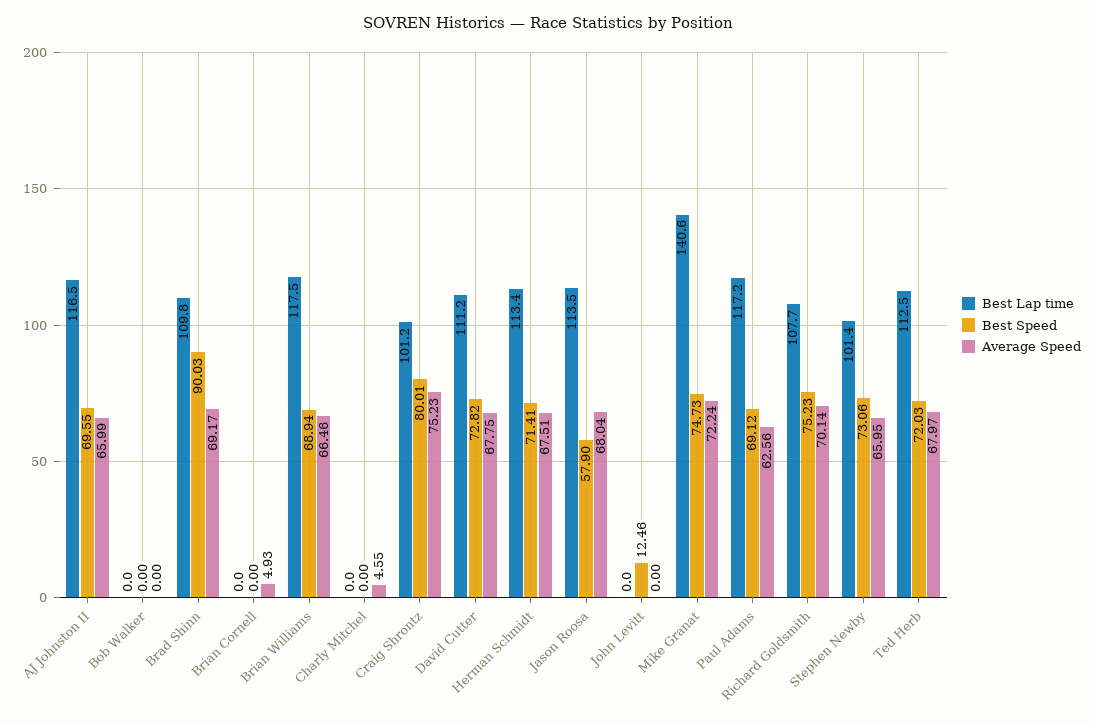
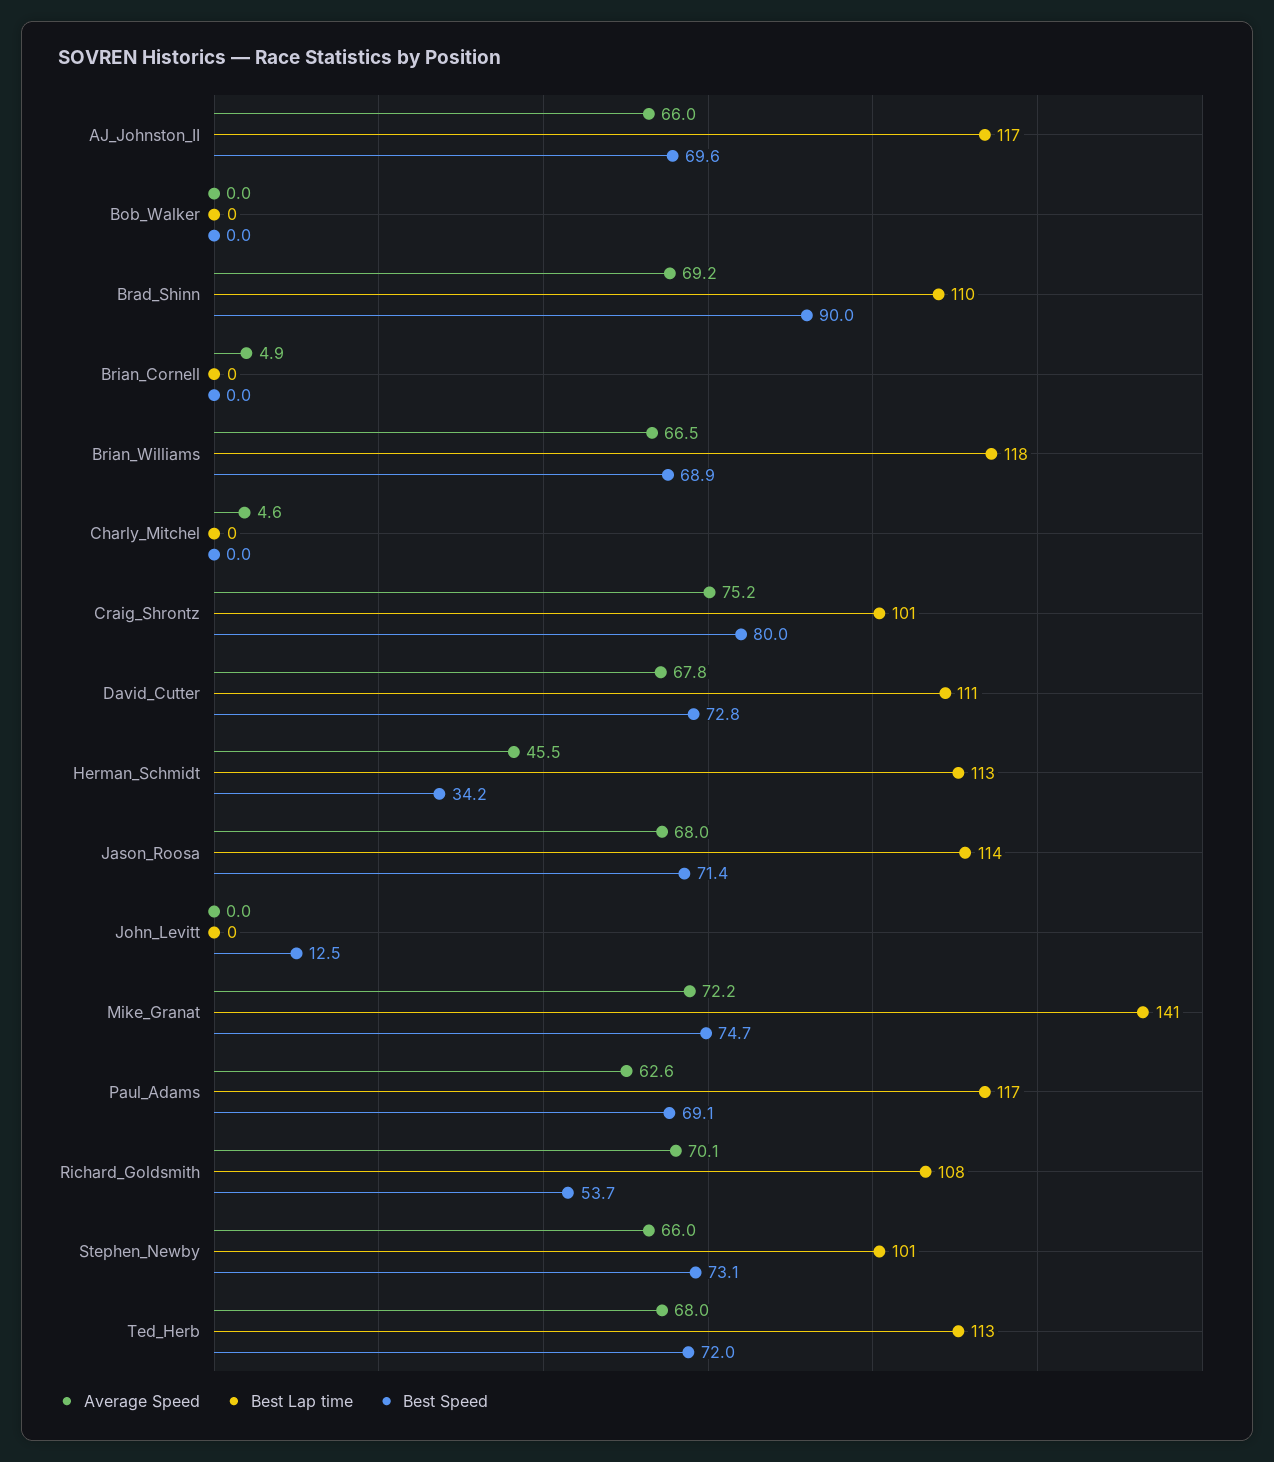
  {
    "Best Lap time": {
      "AJ Johnston II": 116.5,
      "Bob Walker": 0,
      "Brad Shinn": 109.8,
      "Brian Cornell": 0,
      "Brian Williams": 117.5,
      "Charly Mitchel": 0,
      "Craig Shrontz": 101.2,
      "David Cutter": 111.2,
      "Herman Schmidt": 113.4,
      "Jason Roosa": 113.5,
      "John Levitt": 0,
      "Mike Granat": 140.6,
      "Paul Adams": 117.2,
      "Richard Goldsmith": 107.7,
      "Stephen Newby": 101.4,
      "Ted Herb": 112.5
    },
    "Best Speed": {
      "AJ Johnston II": 69.55,
      "Bob Walker": 0,
      "Brad Shinn": 90.03,
      "Brian Cornell": 0,
      "Brian Williams": 68.94,
      "Charly Mitchel": 0,
      "Craig Shrontz": 80.01,
      "David Cutter": 72.82,
-     "Herman Schmidt": 71.41,
+     "Herman Schmidt": 34.2,
-     "Jason Roosa": 57.9,
+     "Jason Roosa": 71.4,
      "John Levitt": 12.46,
      "Mike Granat": 74.73,
      "Paul Adams": 69.12,
-     "Richard Goldsmith": 75.23,
+     "Richard Goldsmith": 53.7,
      "Stephen Newby": 73.06,
      "Ted Herb": 72.03
    },
    "Average Speed": {
      "AJ Johnston II": 65.99,
      "Bob Walker": 0,
      "Brad Shinn": 69.17,
      "Brian Cornell": 4.93,
      "Brian Williams": 66.46,
      "Charly Mitchel": 4.55,
      "Craig Shrontz": 75.23,
      "David Cutter": 67.75,
-     "Herman Schmidt": 67.51,
+     "Herman Schmidt": 45.5,
      "Jason Roosa": 68.04,
      "John Levitt": 0,
      "Mike Granat": 72.24,
      "Paul Adams": 62.56,
      "Richard Goldsmith": 70.14,
      "Stephen Newby": 65.95,
      "Ted Herb": 67.97
    }
  }

